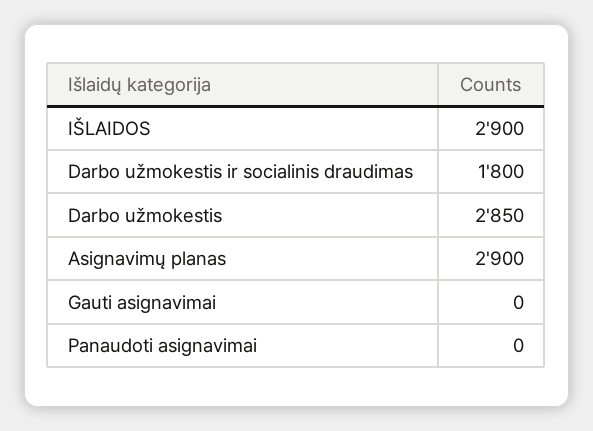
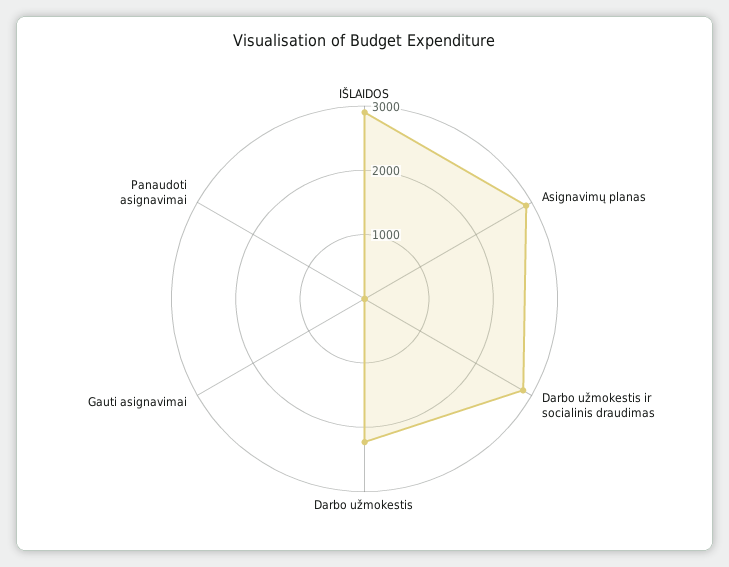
  {
    "IŠLAIDOS": 2900,
-   "Darbo užmokestis ir socialinis draudimas": 1800,
+   "Darbo užmokestis ir socialinis draudimas": 2800,
-   "Darbo užmokestis": 2850,
+   "Darbo užmokestis": 2200,
    "Asignavimų planas": 2900,
    "Gauti asignavimai": 0,
    "Panaudoti asignavimai": 0
  }

